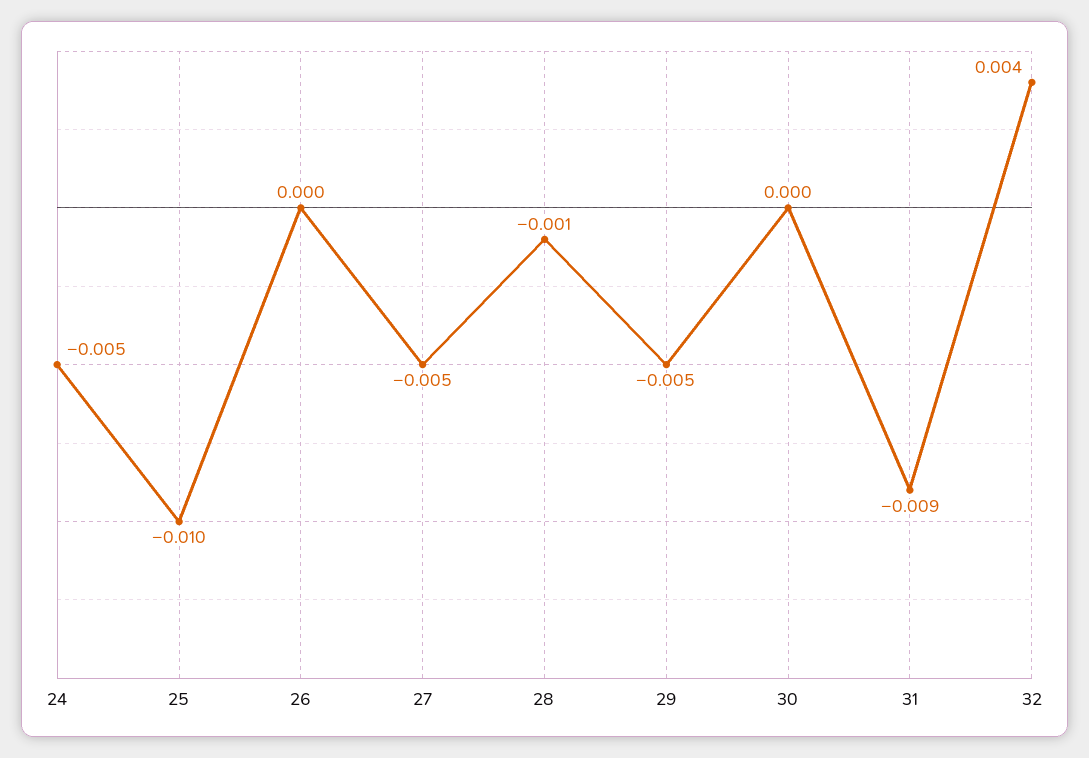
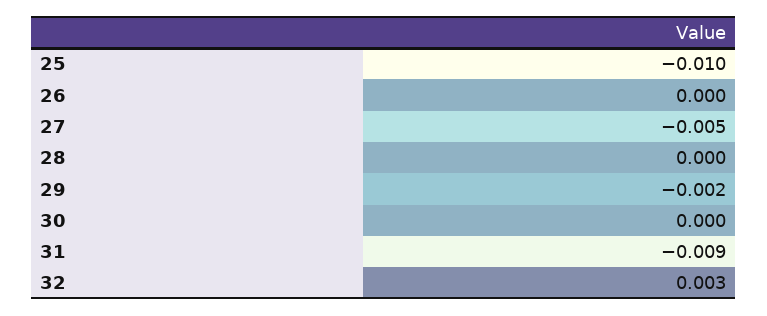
  {
-   "24": -0.005,
    "25": -0.01,
    "26": 0,
    "27": -0.005,
-   "28": -0.001,
+   "28": 0,
-   "29": -0.005,
+   "29": -0.002,
    "30": 0,
    "31": -0.009,
-   "32": 0.004
+   "32": 0.003
  }

